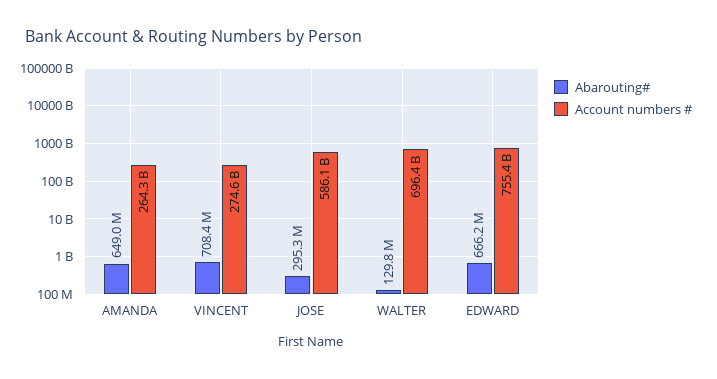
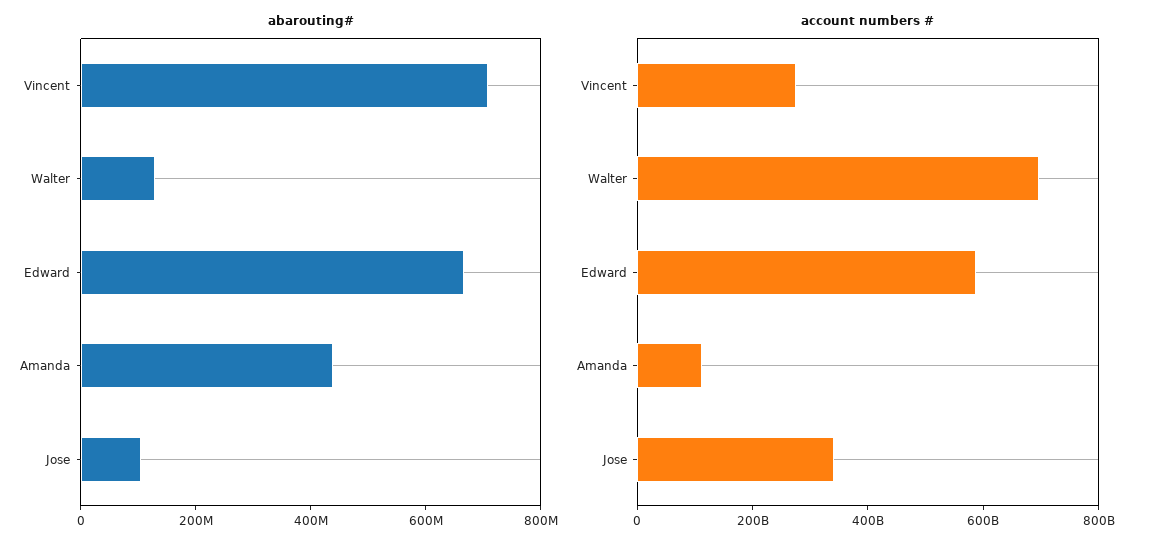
  {
    "Abarouting#": {
-     "AMANDA": 649000000,
+     "AMANDA": 450000000,
      "VINCENT": 708400000,
-     "JOSE": 295300000,
+     "JOSE": 100000000,
      "WALTER": 129800000,
      "EDWARD": 666200000
    },
    "Account numbers #": {
-     "AMANDA": 264300000000,
+     "AMANDA": 100000000000,
      "VINCENT": 274600000000,
-     "JOSE": 586100000000,
+     "JOSE": 350000000000,
      "WALTER": 696400000000,
-     "EDWARD": 755400000000
+     "EDWARD": 600000000000
    }
  }

